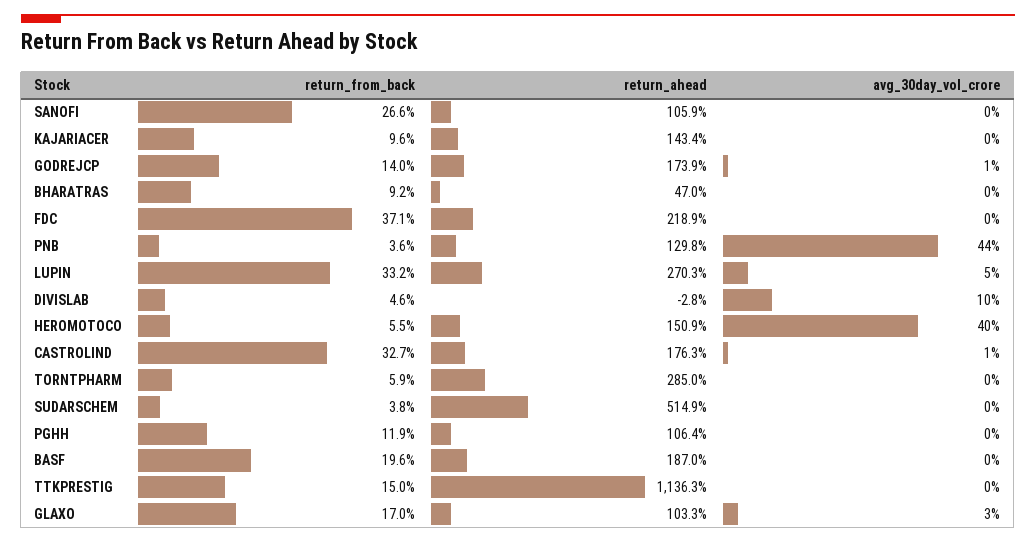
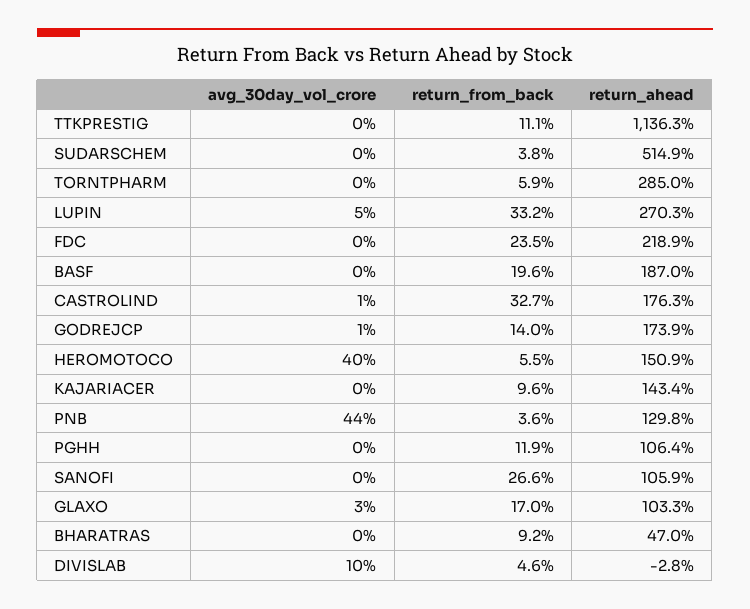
  {
    "return_from_back": {
      "SANOFI": 26.6,
      "KAJARIACER": 9.6,
      "GODREJCP": 14,
      "BHARATRAS": 9.2,
-     "FDC": 37.1,
+     "FDC": 23.5,
      "PNB": 3.6,
      "LUPIN": 33.2,
      "DIVISLAB": 4.6,
      "HEROMOTOCO": 5.5,
      "CASTROLIND": 32.7,
      "TORNTPHARM": 5.9,
      "SUDARSCHEM": 3.8,
      "PGHH": 11.9,
      "BASF": 19.6,
-     "TTKPRESTIG": 15,
+     "TTKPRESTIG": 11.1,
      "GLAXO": 17
    },
    "return_ahead": {
      "SANOFI": 105.9,
      "KAJARIACER": 143.4,
      "GODREJCP": 173.9,
      "BHARATRAS": 47,
      "FDC": 218.9,
      "PNB": 129.8,
      "LUPIN": 270.3,
      "DIVISLAB": -2.8,
      "HEROMOTOCO": 150.9,
      "CASTROLIND": 176.3,
      "TORNTPHARM": 285,
      "SUDARSCHEM": 514.9,
      "PGHH": 106.4,
      "BASF": 187,
      "TTKPRESTIG": 1136.3,
      "GLAXO": 103.3
    },
    "avg_30day_vol_crore": {
      "SANOFI": 0,
      "KAJARIACER": 0,
      "GODREJCP": 1,
      "BHARATRAS": 0,
      "FDC": 0,
      "PNB": 44,
      "LUPIN": 5,
      "DIVISLAB": 10,
      "HEROMOTOCO": 40,
      "CASTROLIND": 1,
      "TORNTPHARM": 0,
      "SUDARSCHEM": 0,
      "PGHH": 0,
      "BASF": 0,
      "TTKPRESTIG": 0,
      "GLAXO": 3
    }
  }

